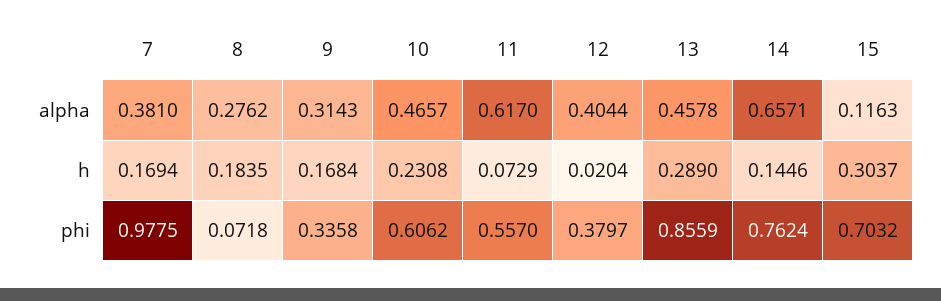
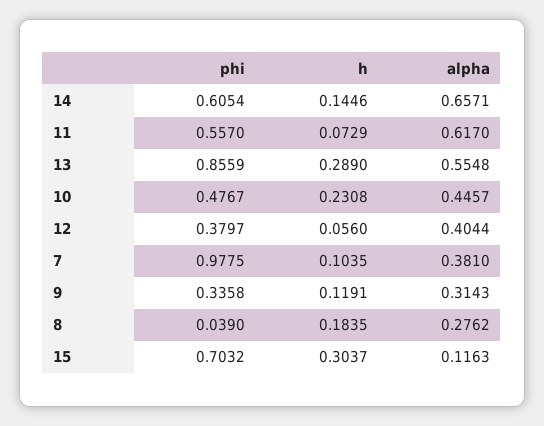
  {
    "7": {
      "alpha": 0.381,
-     "h": 0.1694,
+     "h": 0.1035,
      "phi": 0.9775
    },
    "8": {
      "alpha": 0.2762,
      "h": 0.1835,
-     "phi": 0.0718
+     "phi": 0.039
    },
    "9": {
      "alpha": 0.3143,
-     "h": 0.1684,
+     "h": 0.1191,
      "phi": 0.3358
    },
    "10": {
-     "alpha": 0.4657,
+     "alpha": 0.4457,
      "h": 0.2308,
-     "phi": 0.6062
+     "phi": 0.4767
    },
    "11": {
      "alpha": 0.617,
      "h": 0.0729,
      "phi": 0.557
    },
    "12": {
      "alpha": 0.4044,
-     "h": 0.0204,
+     "h": 0.056,
      "phi": 0.3797
    },
    "13": {
-     "alpha": 0.4578,
+     "alpha": 0.5548,
      "h": 0.289,
      "phi": 0.8559
    },
    "14": {
      "alpha": 0.6571,
      "h": 0.1446,
-     "phi": 0.7624
+     "phi": 0.6054
    },
    "15": {
      "alpha": 0.1163,
      "h": 0.3037,
      "phi": 0.7032
    }
  }

